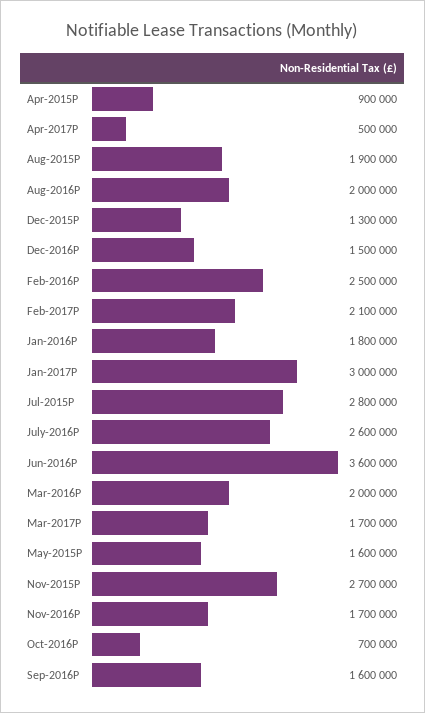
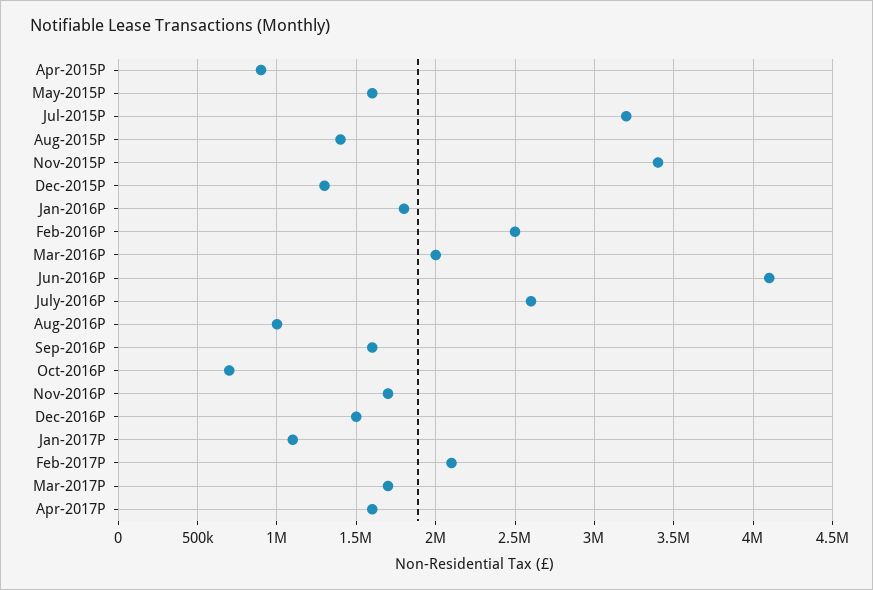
  {
    "Apr-2015P": 900000,
-   "Apr-2017P": 500000,
+   "Apr-2017P": 1600000,
-   "Aug-2015P": 1900000,
+   "Aug-2015P": 1400000,
-   "Aug-2016P": 2000000,
+   "Aug-2016P": 1000000,
    "Dec-2015P": 1300000,
    "Dec-2016P": 1500000,
    "Feb-2016P": 2500000,
    "Feb-2017P": 2100000,
    "Jan-2016P": 1800000,
-   "Jan-2017P": 3000000,
+   "Jan-2017P": 1100000,
-   "Jul-2015P": 2800000,
+   "Jul-2015P": 3200000,
    "July-2016P": 2600000,
-   "Jun-2016P": 3600000,
+   "Jun-2016P": 4100000,
    "Mar-2016P": 2000000,
    "Mar-2017P": 1700000,
    "May-2015P": 1600000,
-   "Nov-2015P": 2700000,
+   "Nov-2015P": 3400000,
    "Nov-2016P": 1700000,
    "Oct-2016P": 700000,
    "Sep-2016P": 1600000
  }

